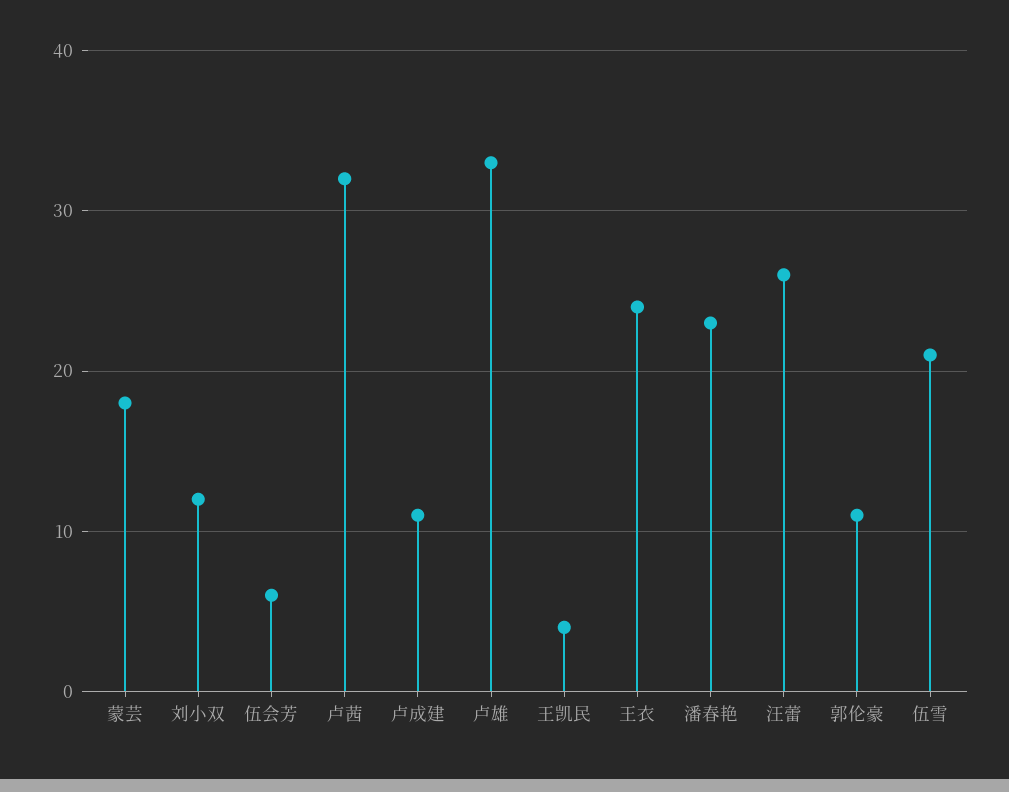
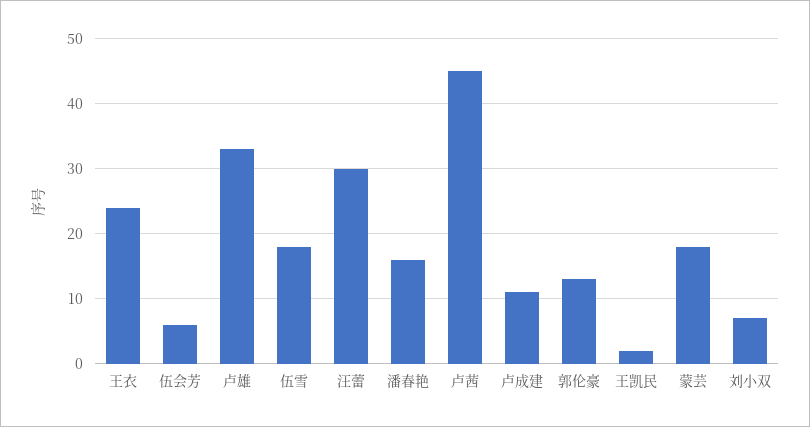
  {
    "蒙芸": 18,
-   "刘小双": 12,
+   "刘小双": 7,
    "伍会芳": 6,
-   "卢茜": 32,
+   "卢茜": 45,
    "卢成建": 11,
    "卢雄": 33,
-   "王凯民": 4,
+   "王凯民": 2,
    "王衣": 24,
-   "潘春艳": 23,
+   "潘春艳": 16,
-   "汪蕾": 26,
+   "汪蕾": 30,
-   "郭伦豪": 11,
+   "郭伦豪": 13,
-   "伍雪": 21
+   "伍雪": 18
  }

